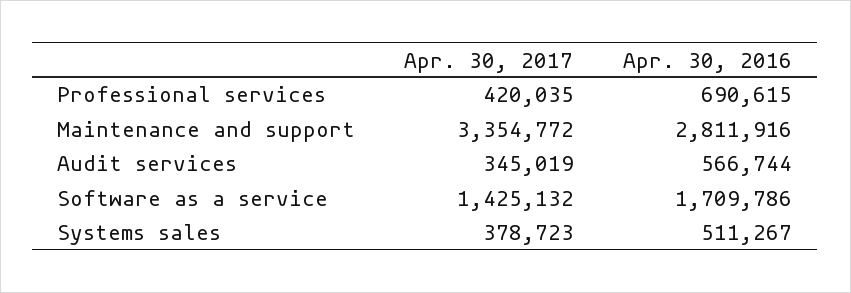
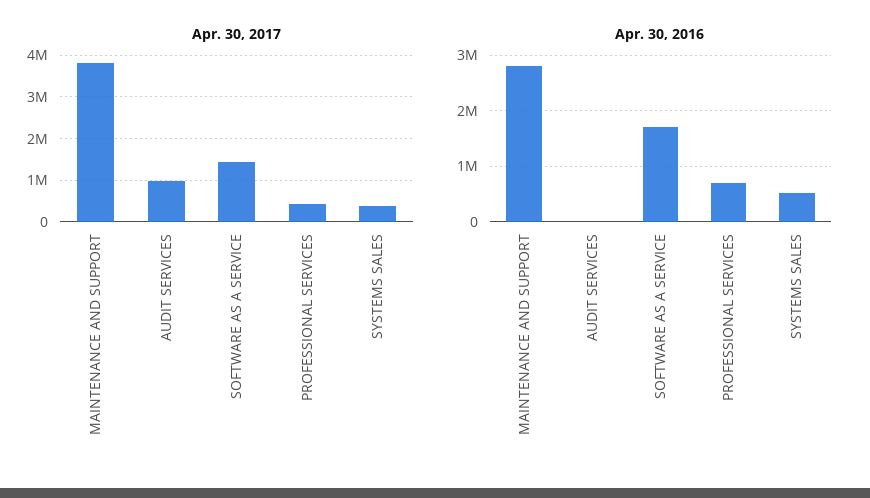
  {
    "Apr. 30, 2017": {
      "Professional services": 420035,
-     "Maintenance and support": 3354772,
+     "Maintenance and support": 3800000,
-     "Audit services": 345019,
+     "Audit services": 1000000,
      "Software as a service": 1425132,
      "Systems sales": 378723
    },
    "Apr. 30, 2016": {
      "Professional services": 690615,
      "Maintenance and support": 2811916,
-     "Audit services": 566744,
+     "Audit services": 0,
      "Software as a service": 1709786,
      "Systems sales": 511267
    }
  }

